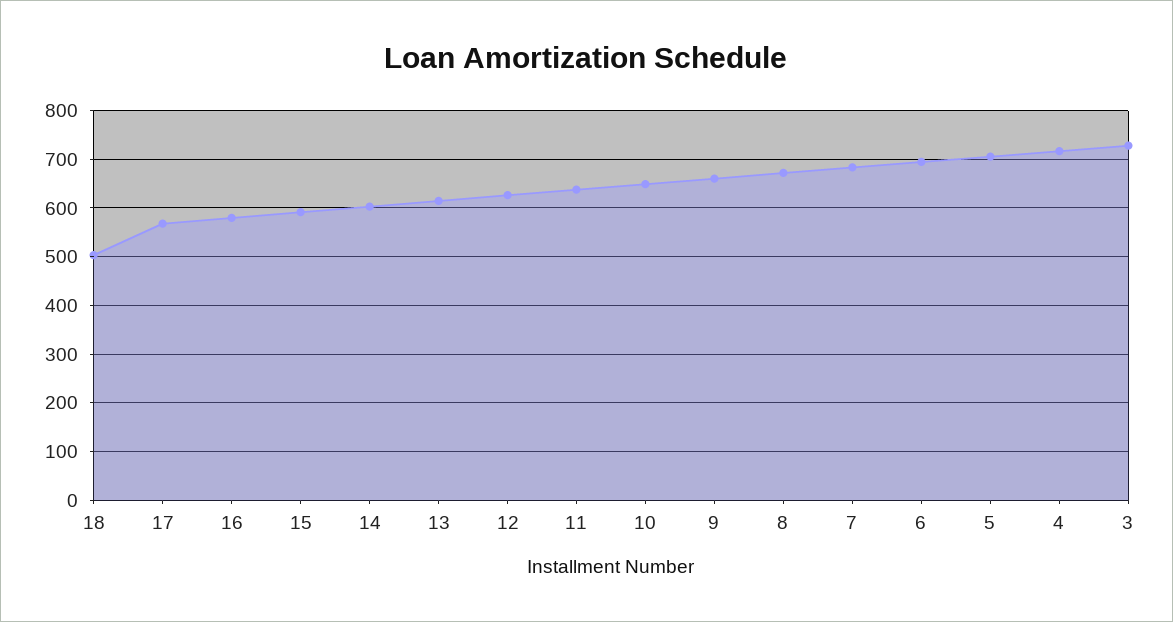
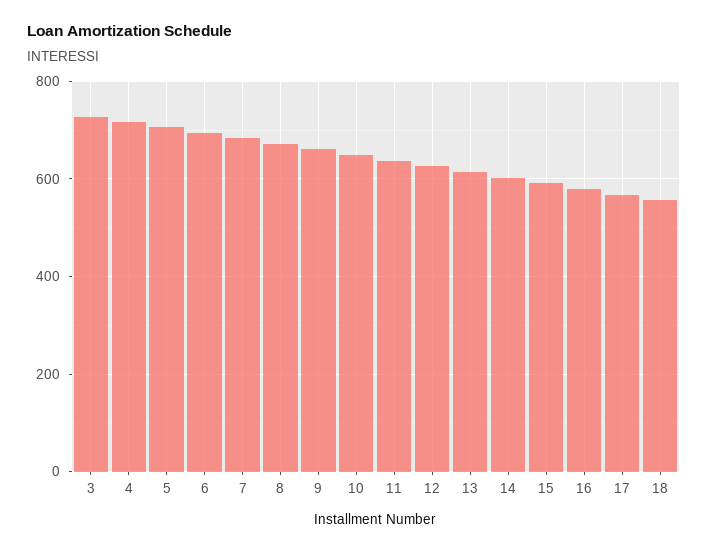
  {
-   "18": 500,
+   "18": 560,
    "17": 560,
    "16": 580,
    "15": 600,
    "14": 600,
    "13": 620,
    "12": 620,
    "11": 640,
    "10": 640,
    "9": 660,
    "8": 680,
    "7": 680,
    "6": 700,
    "5": 700,
    "4": 720,
    "3": 720
  }

